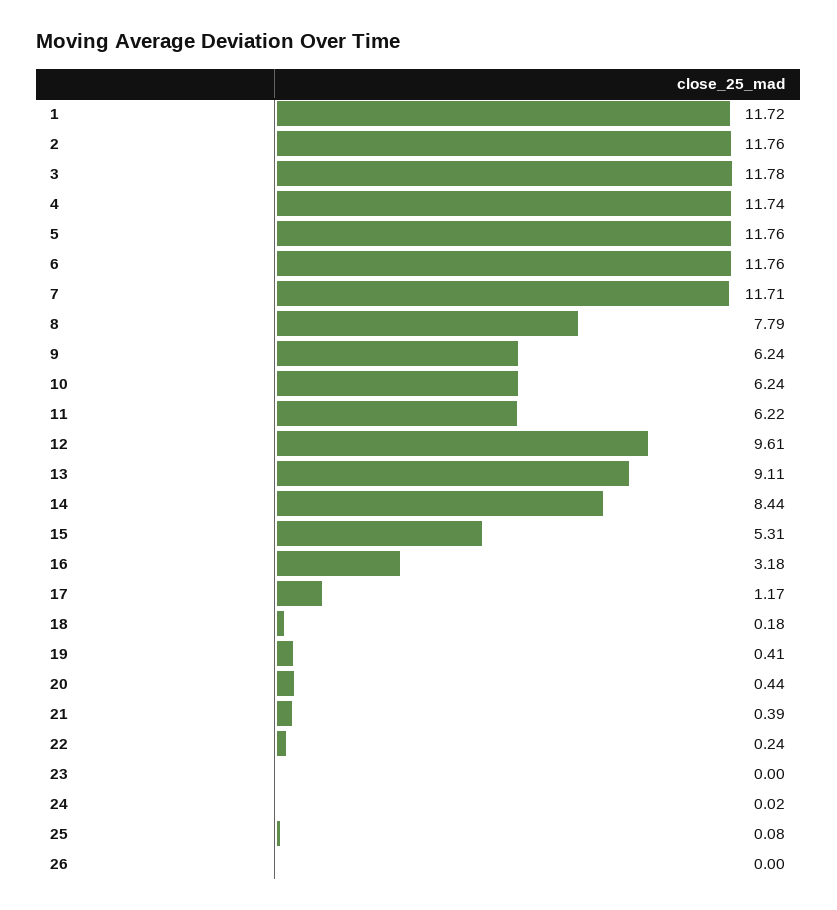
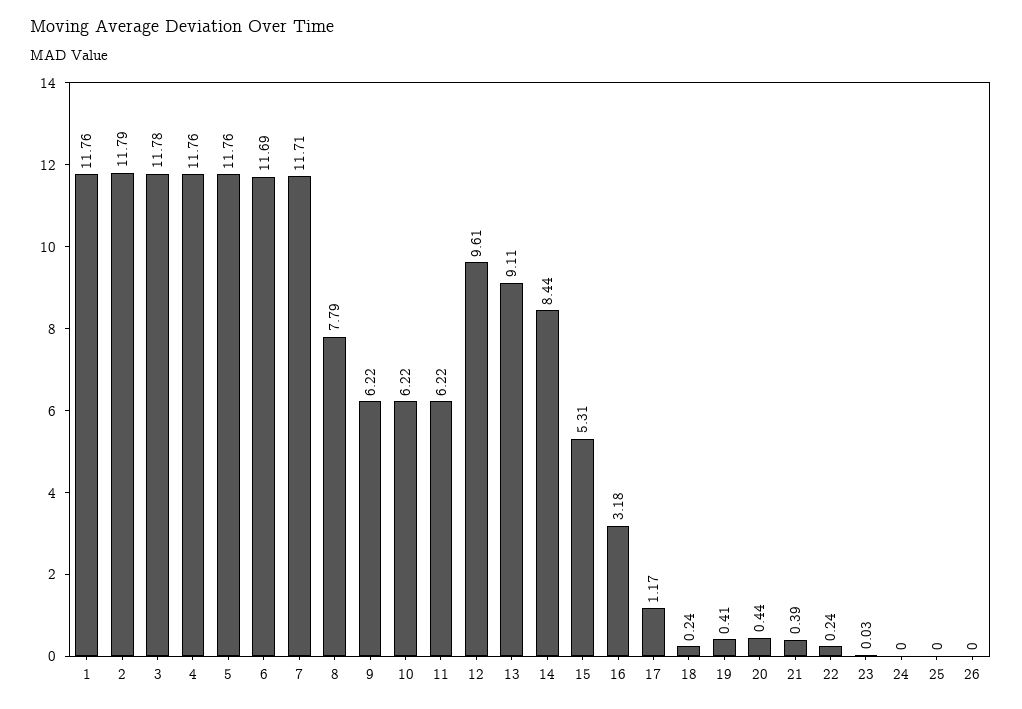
  {
-   "1": 11.72,
+   "1": 11.76,
-   "2": 11.76,
+   "2": 11.79,
    "3": 11.78,
-   "4": 11.74,
+   "4": 11.76,
    "5": 11.76,
-   "6": 11.76,
+   "6": 11.69,
    "7": 11.71,
    "8": 7.79,
-   "9": 6.24,
+   "9": 6.22,
-   "10": 6.24,
+   "10": 6.22,
    "11": 6.22,
    "12": 9.61,
    "13": 9.11,
    "14": 8.44,
    "15": 5.31,
    "16": 3.18,
    "17": 1.17,
-   "18": 0.18,
+   "18": 0.24,
    "19": 0.41,
    "20": 0.44,
    "21": 0.39,
    "22": 0.24,
-   "23": 0,
+   "23": 0.03,
-   "24": 0.02,
+   "24": 0,
-   "25": 0.08,
+   "25": 0,
    "26": 0
  }

